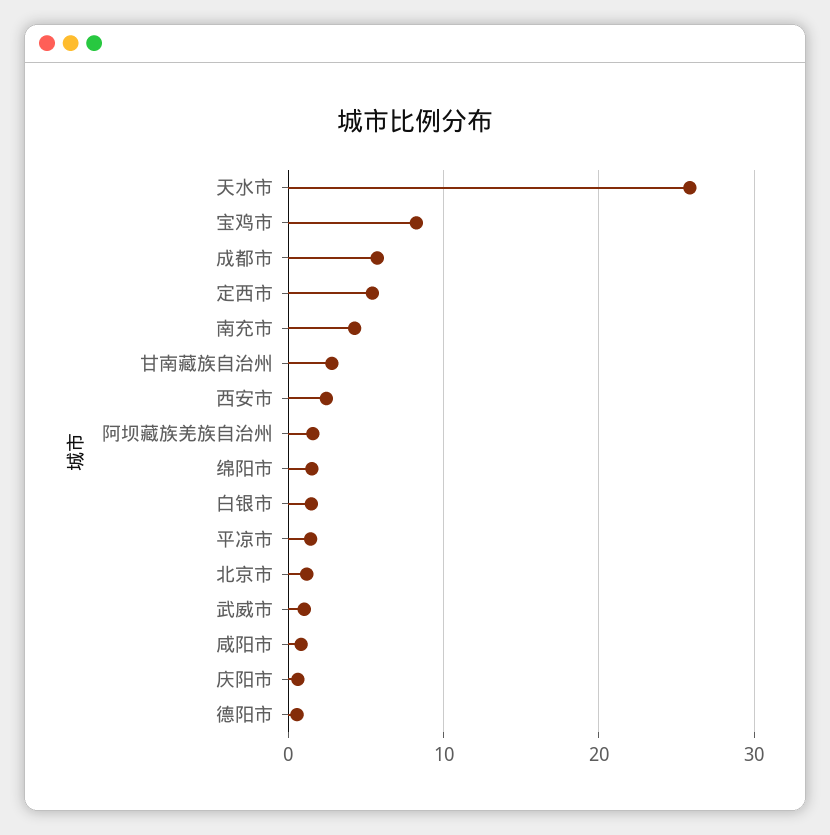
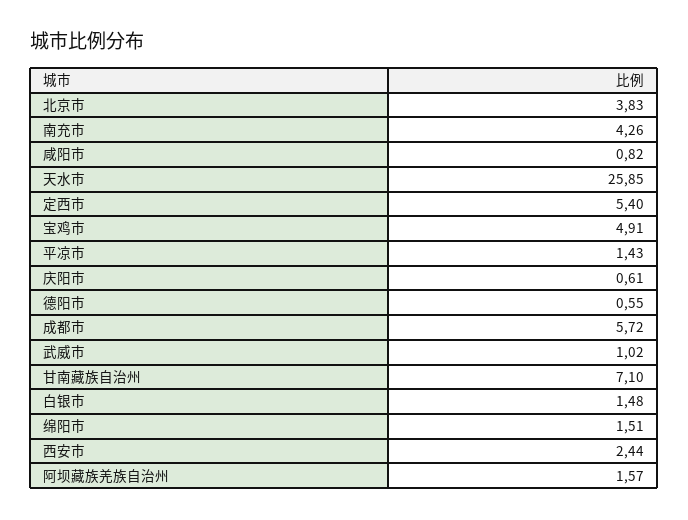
  {
    "天水市": 25.85,
-   "宝鸡市": 8,
+   "宝鸡市": 4.91,
    "成都市": 5.72,
    "定西市": 5.4,
    "南充市": 4.26,
-   "甘南藏族自治州": 3,
+   "甘南藏族自治州": 7.1,
    "西安市": 2.44,
    "阿坝藏族羌族自治州": 1.57,
    "绵阳市": 1.51,
    "白银市": 1.48,
    "平凉市": 1.43,
-   "北京市": 1,
+   "北京市": 3.83,
    "武威市": 1.02,
    "咸阳市": 0.82,
    "庆阳市": 0.61,
    "德阳市": 0.55
  }

